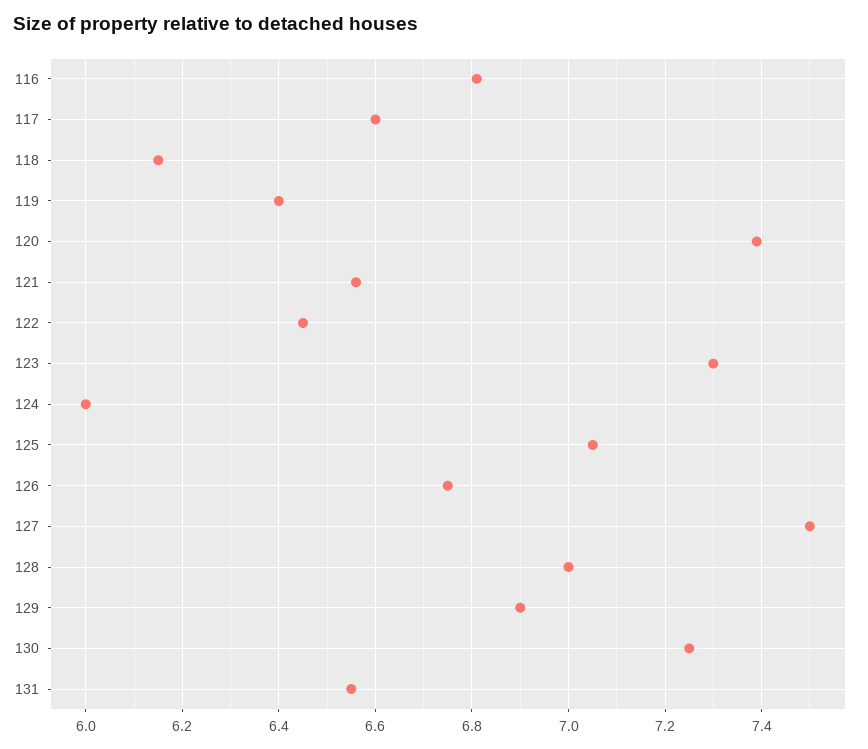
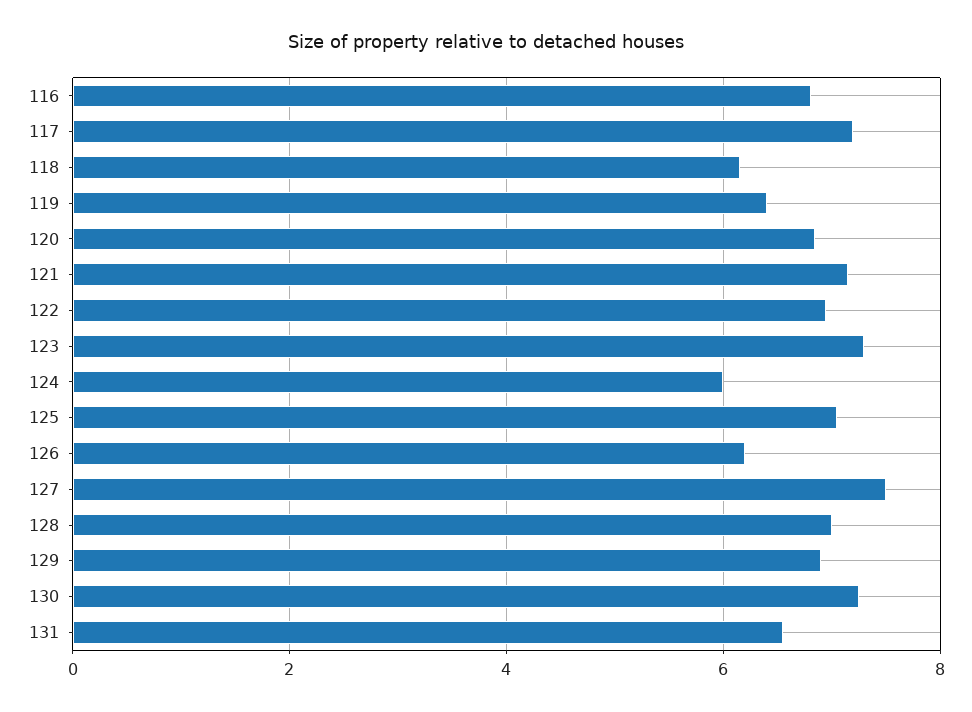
  {
    "116": 6.8,
-   "117": 6.6,
+   "117": 7.2,
    "118": 6.15,
    "119": 6.4,
-   "120": 7.4,
+   "120": 6.8,
-   "121": 6.55,
+   "121": 7.2,
-   "122": 6.45,
+   "122": 7,
    "123": 7.3,
    "124": 6,
    "125": 7.05,
-   "126": 6.75,
+   "126": 6.2,
    "127": 7.5,
    "128": 7,
    "129": 6.9,
    "130": 7.25,
    "131": 6.55
  }

